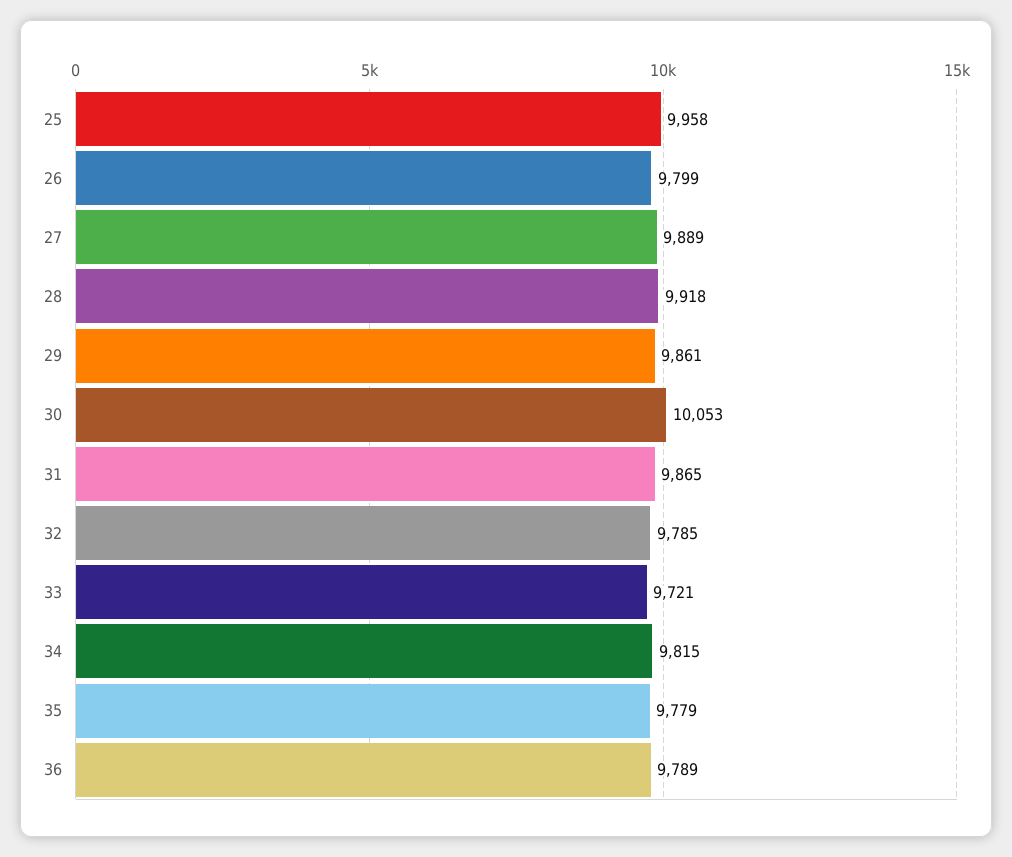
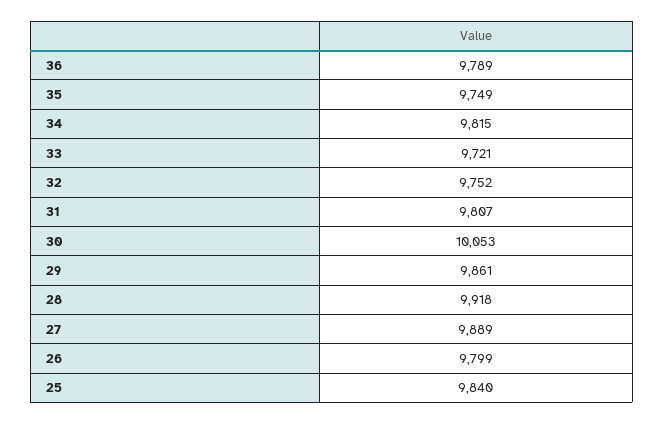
  {
-   "25": 9958,
+   "25": 9840,
    "26": 9799,
    "27": 9889,
    "28": 9918,
    "29": 9861,
    "30": 10053,
-   "31": 9865,
+   "31": 9807,
-   "32": 9785,
+   "32": 9752,
    "33": 9721,
    "34": 9815,
-   "35": 9779,
+   "35": 9749,
    "36": 9789
  }

